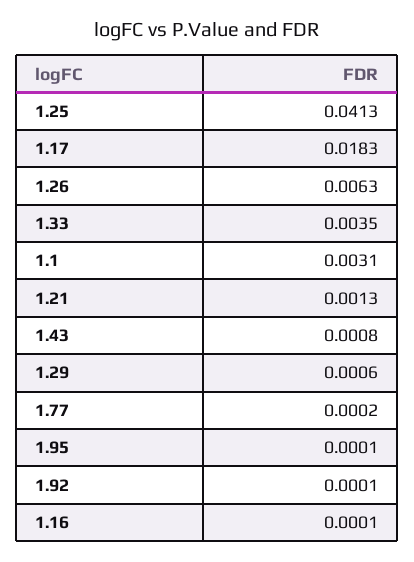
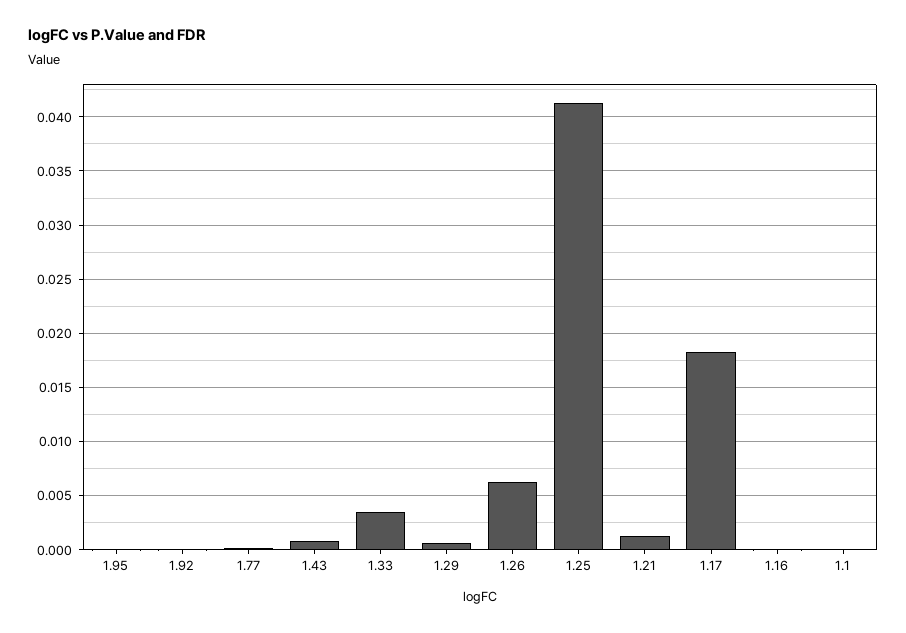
  {
    "1.25": 0.0413,
    "1.17": 0.0183,
    "1.26": 0.0063,
    "1.33": 0.0035,
-   "1.1": 0.0031,
+   "1.1": 0,
    "1.21": 0.0013,
    "1.43": 0.0008,
    "1.29": 0.0006,
    "1.77": 0.0002,
    "1.95": 0.0001,
    "1.92": 0.0001,
    "1.16": 0.0001
  }

